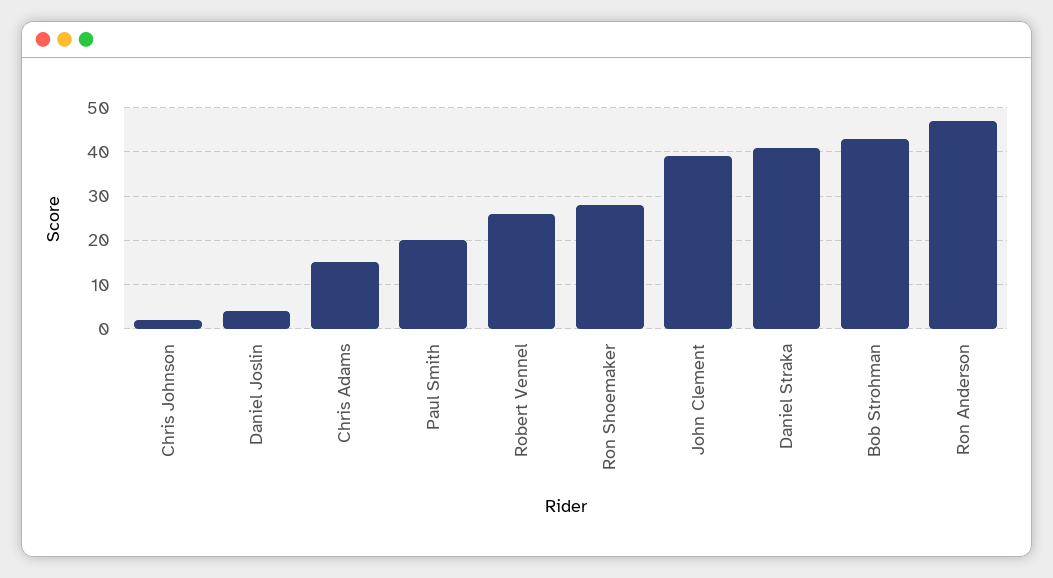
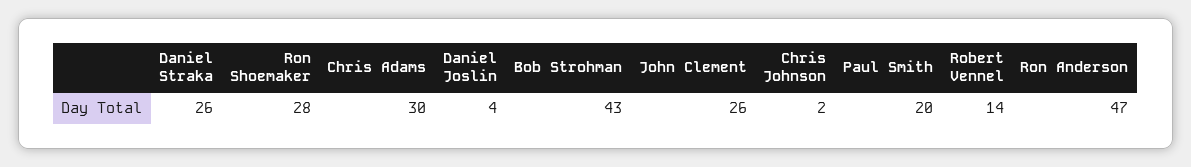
  {
    "Chris Johnson": 2,
    "Daniel Joslin": 4,
-   "Chris Adams": 15,
+   "Chris Adams": 30,
    "Paul Smith": 20,
-   "Robert Vennel": 25,
+   "Robert Vennel": 14,
    "Ron Shoemaker": 28,
-   "John Clement": 40,
+   "John Clement": 26,
-   "Daniel Straka": 40,
+   "Daniel Straka": 26,
    "Bob Strohman": 43,
    "Ron Anderson": 47
  }

